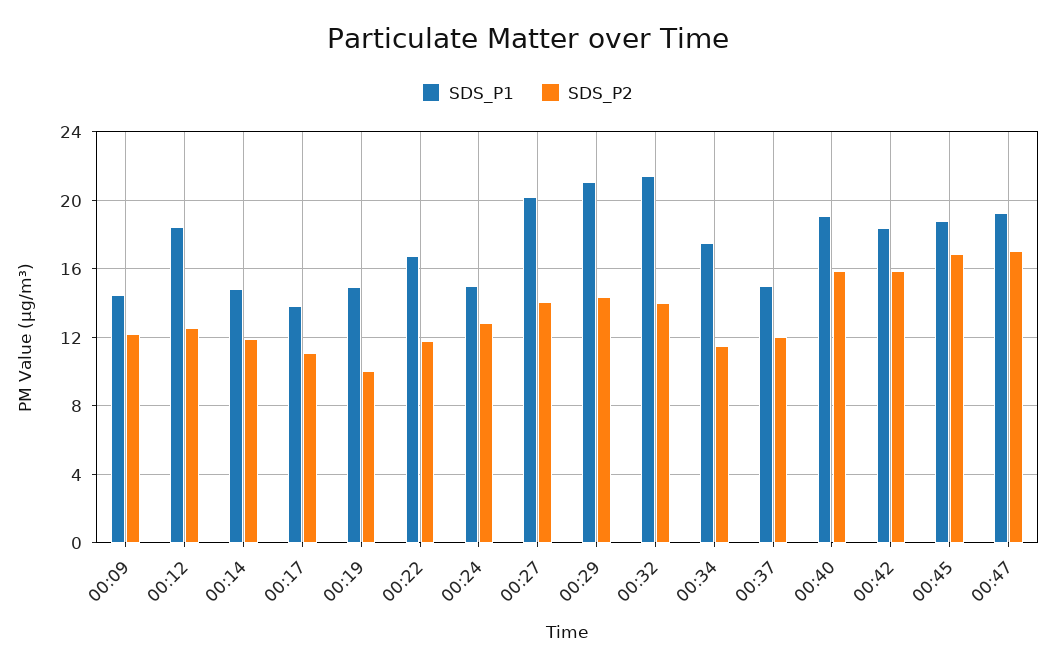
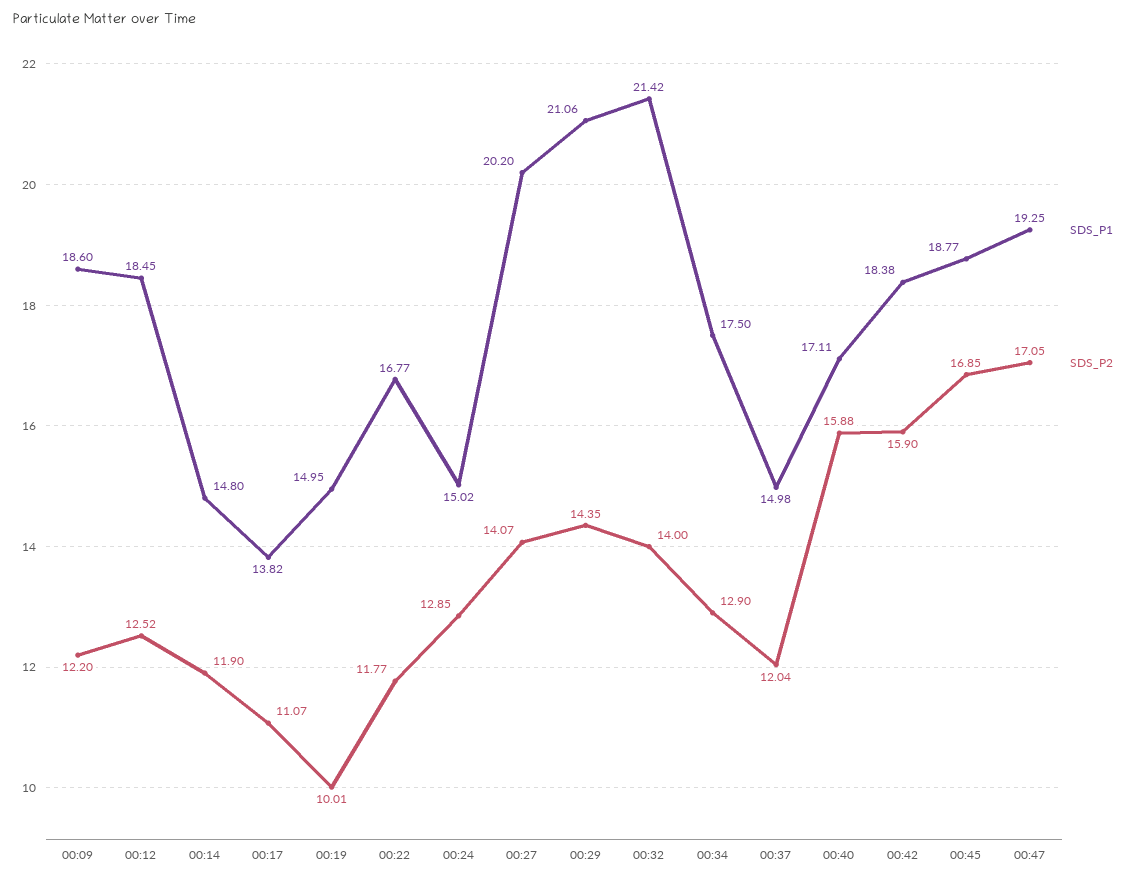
  {
    "SDS_P1": {
-     "00:09": 14.5,
+     "00:09": 18.6,
      "00:12": 18.45,
      "00:14": 14.8,
      "00:17": 13.82,
      "00:19": 14.95,
      "00:22": 16.77,
      "00:24": 15.02,
      "00:27": 20.2,
      "00:29": 21.06,
      "00:32": 21.42,
      "00:34": 17.5,
      "00:37": 14.98,
-     "00:40": 19,
+     "00:40": 17.11,
      "00:42": 18.38,
      "00:45": 18.77,
      "00:47": 19.25
    },
    "SDS_P2": {
      "00:09": 12.2,
      "00:12": 12.52,
      "00:14": 11.9,
      "00:17": 11.07,
      "00:19": 10.01,
      "00:22": 11.77,
      "00:24": 12.85,
      "00:27": 14.07,
      "00:29": 14.35,
      "00:32": 14,
-     "00:34": 11.5,
+     "00:34": 12.9,
      "00:37": 12.04,
      "00:40": 15.88,
      "00:42": 15.9,
      "00:45": 16.85,
      "00:47": 17.05
    }
  }

